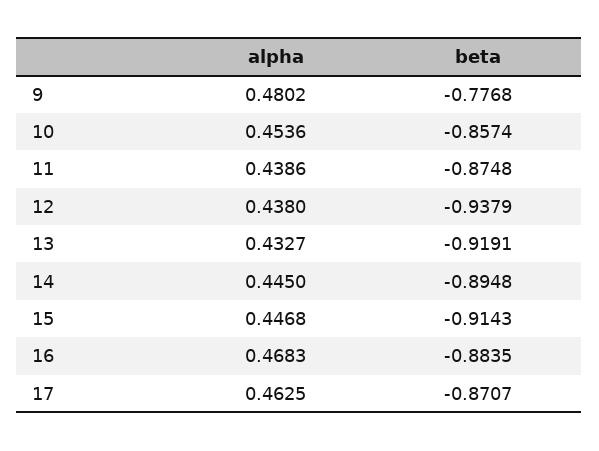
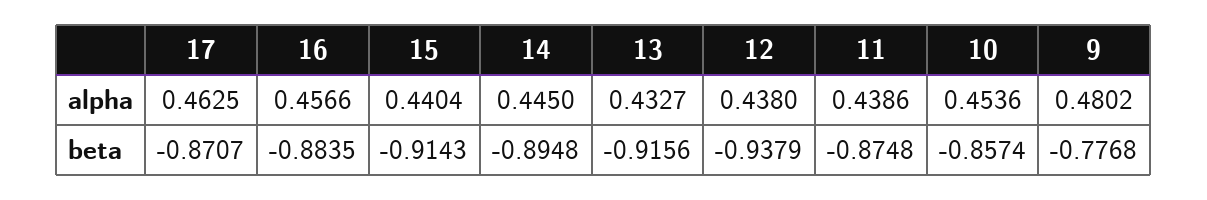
  {
    "alpha": {
      "9": 0.4802,
      "10": 0.4536,
      "11": 0.4386,
      "12": 0.438,
      "13": 0.4327,
      "14": 0.445,
-     "15": 0.4468,
+     "15": 0.4404,
-     "16": 0.4683,
+     "16": 0.4566,
      "17": 0.4625
    },
    "beta": {
      "9": -0.7768,
      "10": -0.8574,
      "11": -0.8748,
      "12": -0.9379,
-     "13": -0.9191,
+     "13": -0.9156,
      "14": -0.8948,
      "15": -0.9143,
      "16": -0.8835,
      "17": -0.8707
    }
  }

